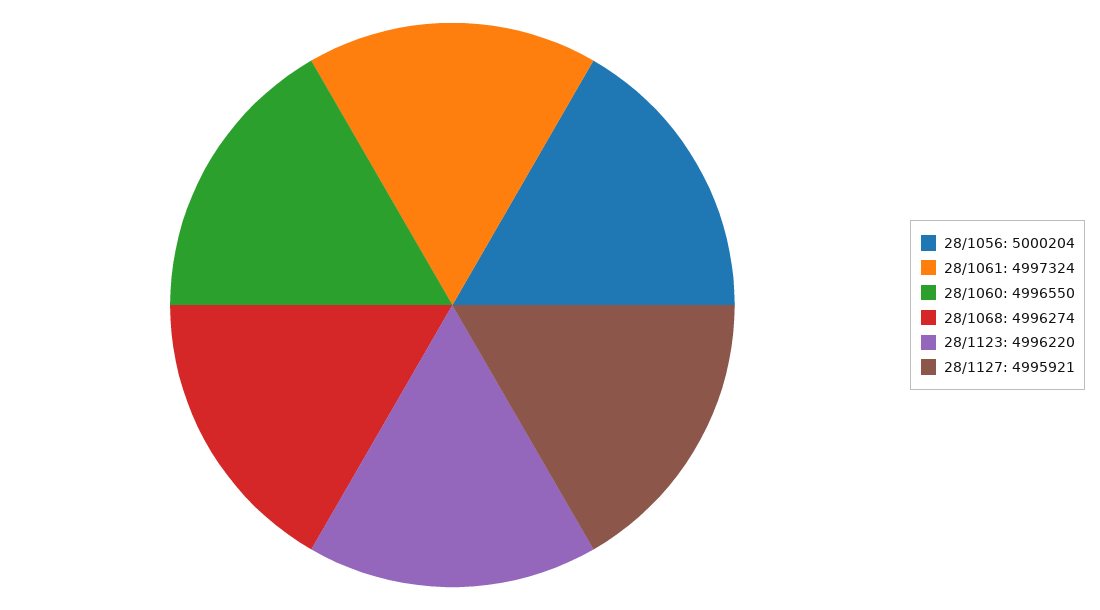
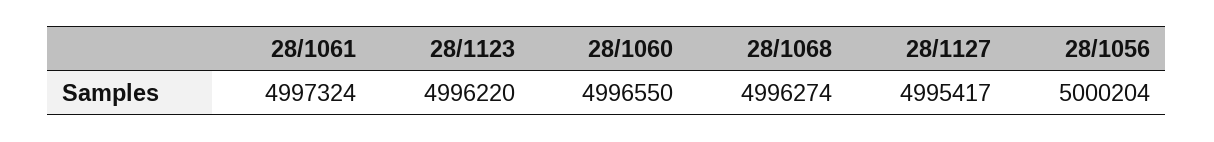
  {
    "28/1056": 5000204,
    "28/1061": 4997324,
    "28/1060": 4996550,
    "28/1068": 4996274,
    "28/1123": 4996220,
-   "28/1127": 4995921
+   "28/1127": 4995417
  }

